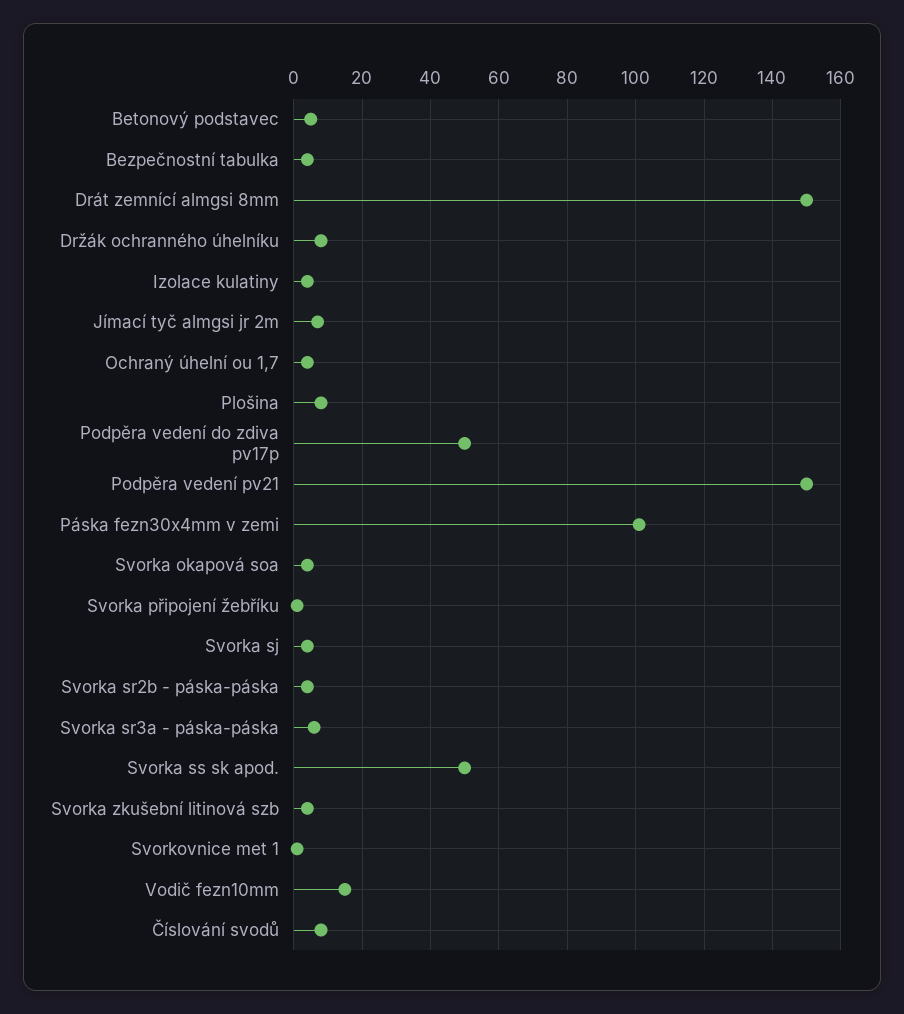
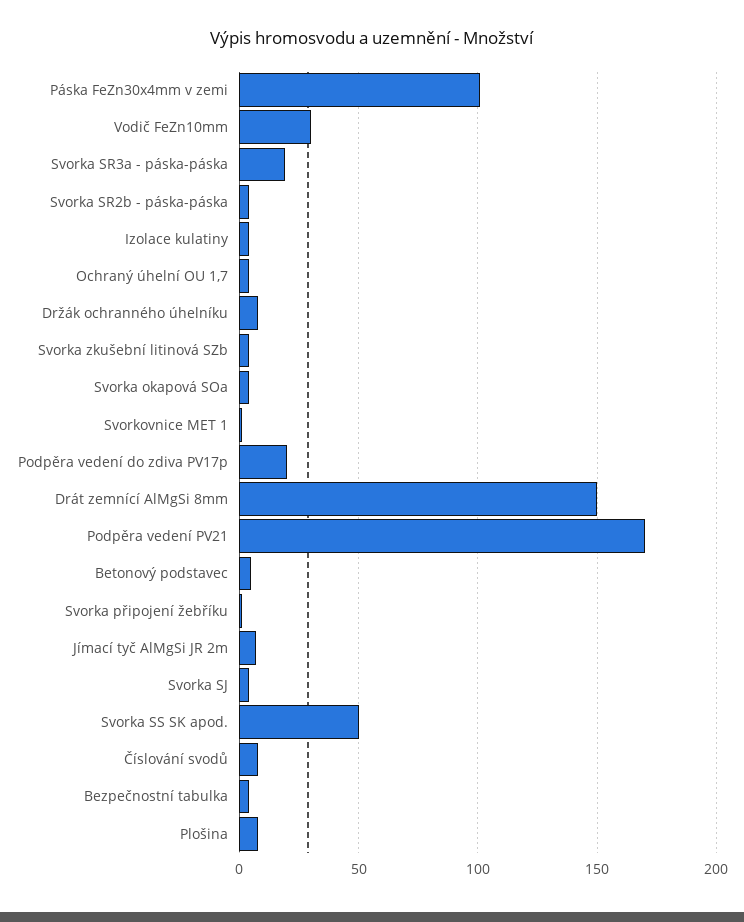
  {
    "Betonový podstavec": 5,
    "Bezpečnostní tabulka": 5,
    "Drát zemnící almgsi 8mm": 150,
    "Držák ochranného úhelníku": 10,
    "Izolace kulatiny": 5,
    "Jímací tyč almgsi jr 2m": 5,
    "Ochraný úhelní ou 1,7": 5,
    "Plošina": 10,
-   "Podpěra vedení do zdiva pv17p": 50,
+   "Podpěra vedení do zdiva pv17p": 20,
-   "Podpěra vedení pv21": 150,
+   "Podpěra vedení pv21": 170,
    "Páska fezn30x4mm v zemi": 100,
    "Svorka okapová soa": 5,
    "Svorka připojení žebříku": 0,
    "Svorka sj": 5,
    "Svorka sr2b - páska-páska": 5,
-   "Svorka sr3a - páska-páska": 5,
+   "Svorka sr3a - páska-páska": 20,
    "Svorka ss sk apod.": 50,
    "Svorka zkušební litinová szb": 5,
    "Svorkovnice met 1": 0,
-   "Vodič fezn10mm": 15,
+   "Vodič fezn10mm": 30,
    "Číslování svodů": 10
  }

